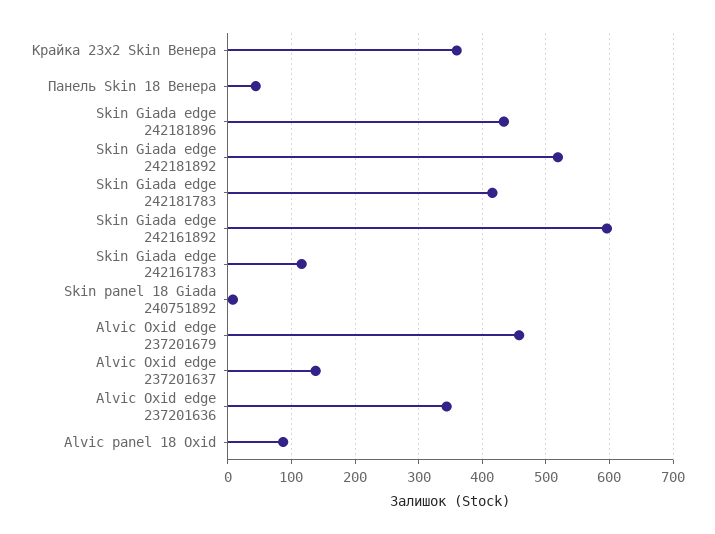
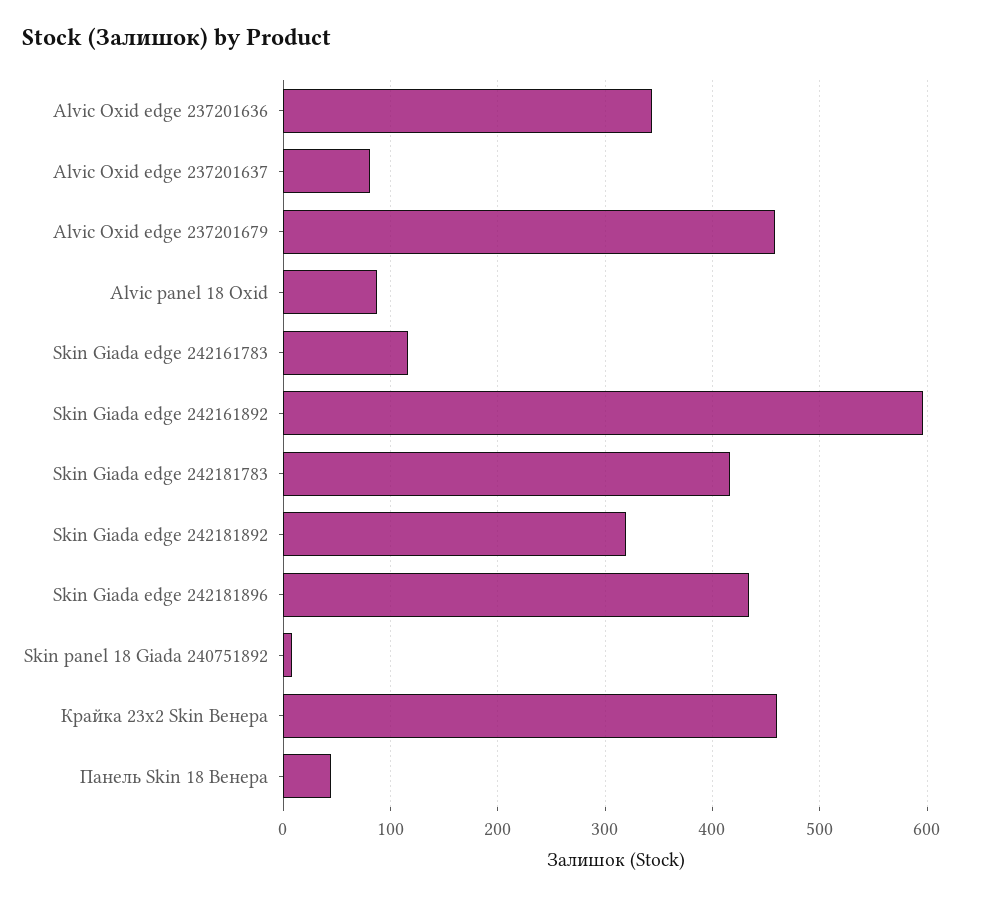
  {
-   "Крайка 23x2 Skin Венера": 360,
+   "Крайка 23x2 Skin Венера": 460,
    "Панель Skin 18 Венера": 40,
    "Skin Giada edge 242181896": 430,
-   "Skin Giada edge 242181892": 520,
+   "Skin Giada edge 242181892": 320,
    "Skin Giada edge 242181783": 420,
    "Skin Giada edge 242161892": 600,
    "Skin Giada edge 242161783": 120,
    "Skin panel 18 Giada 240751892": 10,
    "Alvic Oxid edge 237201679": 460,
-   "Alvic Oxid edge 237201637": 140,
+   "Alvic Oxid edge 237201637": 80,
    "Alvic Oxid edge 237201636": 340,
    "Alvic panel 18 Oxid": 90
  }

